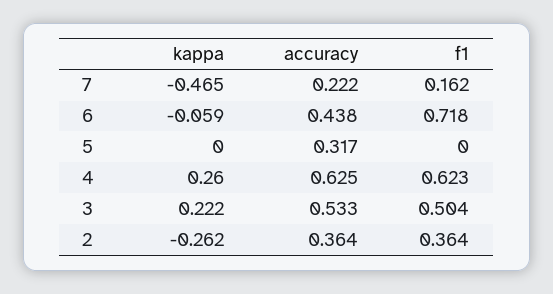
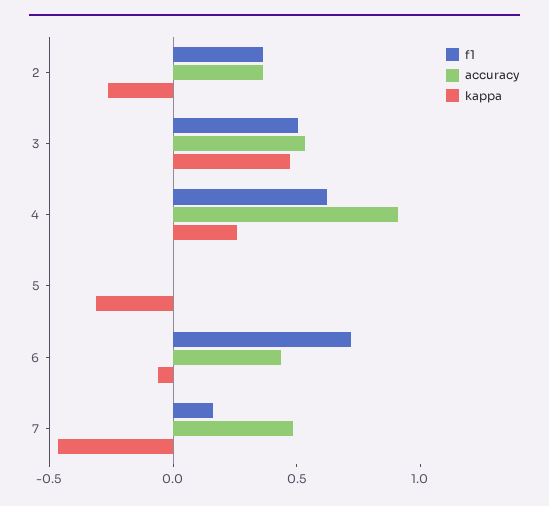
  {
    "kappa": {
      "7": -0.465,
      "6": -0.059,
-     "5": 0,
+     "5": -0.3,
      "4": 0.26,
-     "3": 0.222,
+     "3": 0.5,
      "2": -0.262
    },
    "accuracy": {
-     "7": 0.222,
+     "7": 0.5,
      "6": 0.438,
-     "5": 0.317,
+     "5": 0,
-     "4": 0.625,
+     "4": 0.9,
      "3": 0.533,
      "2": 0.364
    },
    "f1": {
      "7": 0.162,
      "6": 0.718,
      "5": 0,
      "4": 0.623,
      "3": 0.504,
      "2": 0.364
    }
  }

